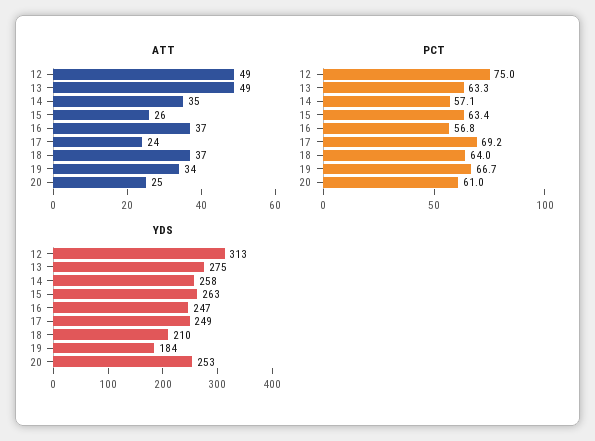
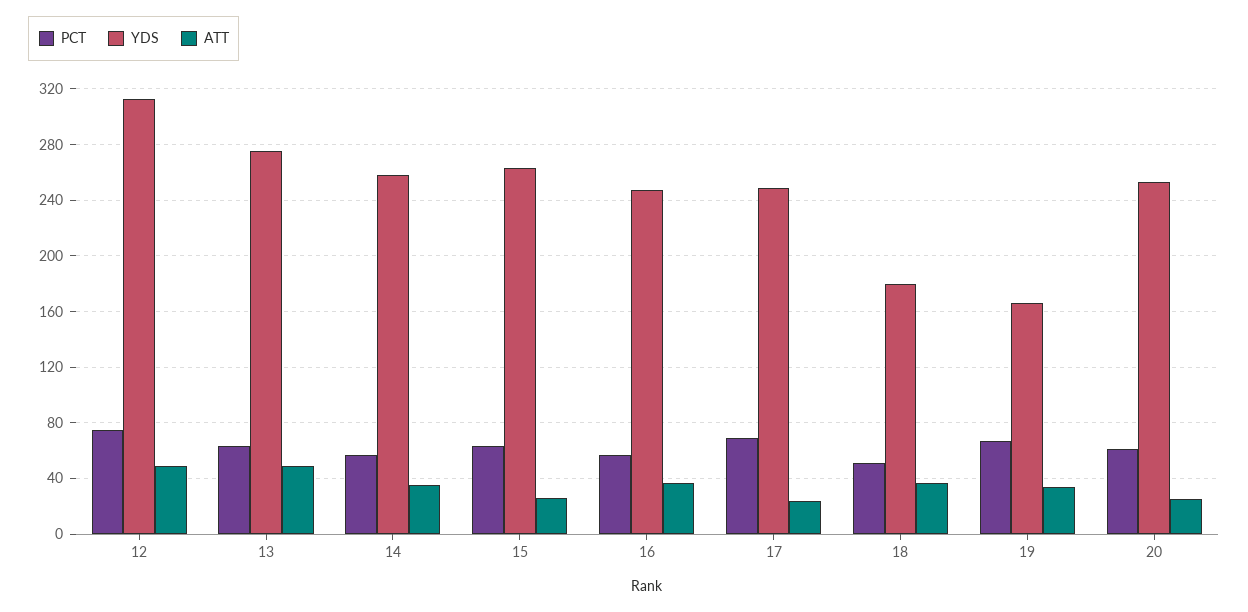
  {
    "ATT": {
      "12": 49,
      "13": 49,
      "14": 35,
      "15": 26,
      "16": 37,
      "17": 24,
      "18": 37,
      "19": 34,
      "20": 25
    },
    "PCT": {
      "12": 75,
      "13": 63.3,
      "14": 57.1,
      "15": 63.4,
      "16": 56.8,
      "17": 69.2,
-     "18": 64,
+     "18": 50,
      "19": 66.7,
      "20": 61
    },
    "YDS": {
      "12": 313,
      "13": 275,
      "14": 258,
      "15": 263,
      "16": 247,
      "17": 249,
-     "18": 210,
+     "18": 180,
-     "19": 184,
+     "19": 165,
      "20": 253
    }
  }

